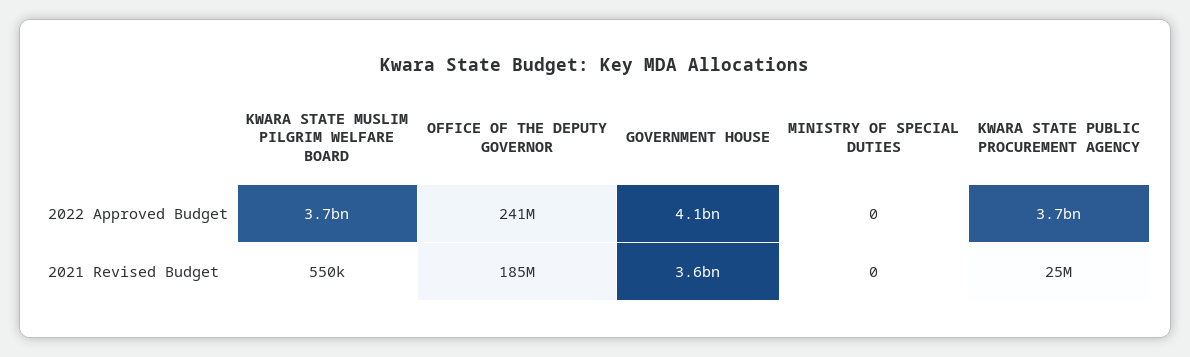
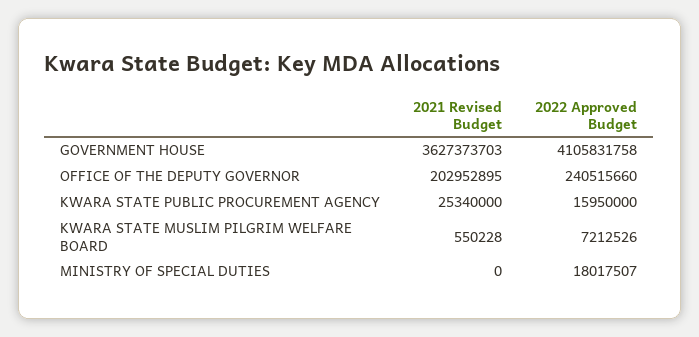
  {
    "KWARA STATE MUSLIM PILGRIM WELFARE BOARD": {
-     "2022 Approved Budget": 3700000000,
+     "2022 Approved Budget": 7212526,
      "2021 Revised Budget": 550228
    },
    "OFFICE OF THE DEPUTY GOVERNOR": {
      "2022 Approved Budget": 240515660,
-     "2021 Revised Budget": 185000000
+     "2021 Revised Budget": 202952895
    },
    "GOVERNMENT HOUSE": {
      "2022 Approved Budget": 4105831758,
      "2021 Revised Budget": 3627373703
    },
    "MINISTRY OF SPECIAL DUTIES": {
-     "2022 Approved Budget": 0,
+     "2022 Approved Budget": 18017507,
      "2021 Revised Budget": 0
    },
    "KWARA STATE PUBLIC PROCUREMENT AGENCY": {
-     "2022 Approved Budget": 3700000000,
+     "2022 Approved Budget": 15950000,
      "2021 Revised Budget": 25340000
    }
  }

